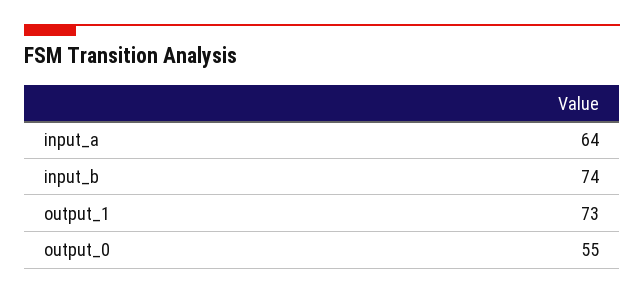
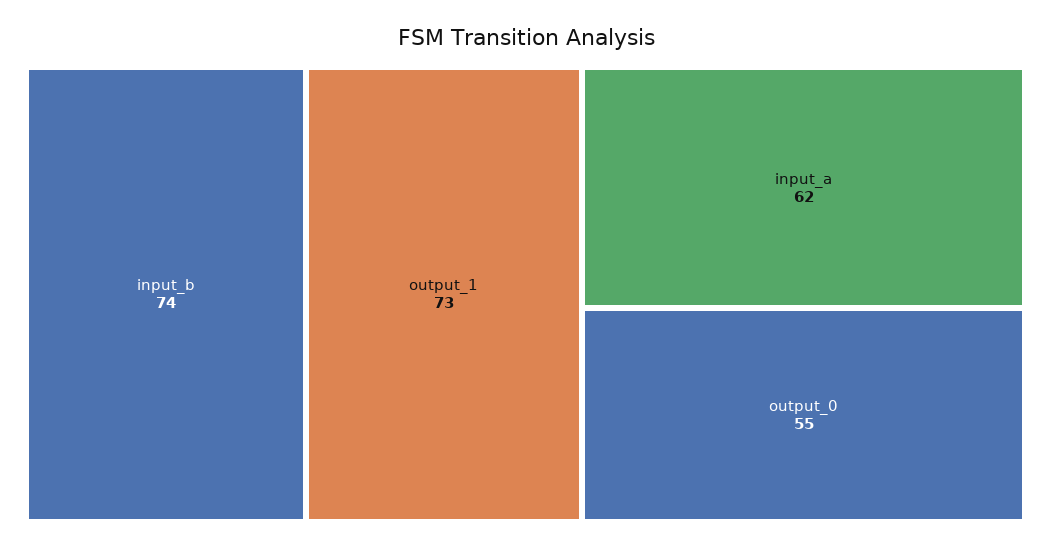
  {
-   "input_a": 64,
+   "input_a": 62,
    "input_b": 74,
    "output_1": 73,
    "output_0": 55
  }

